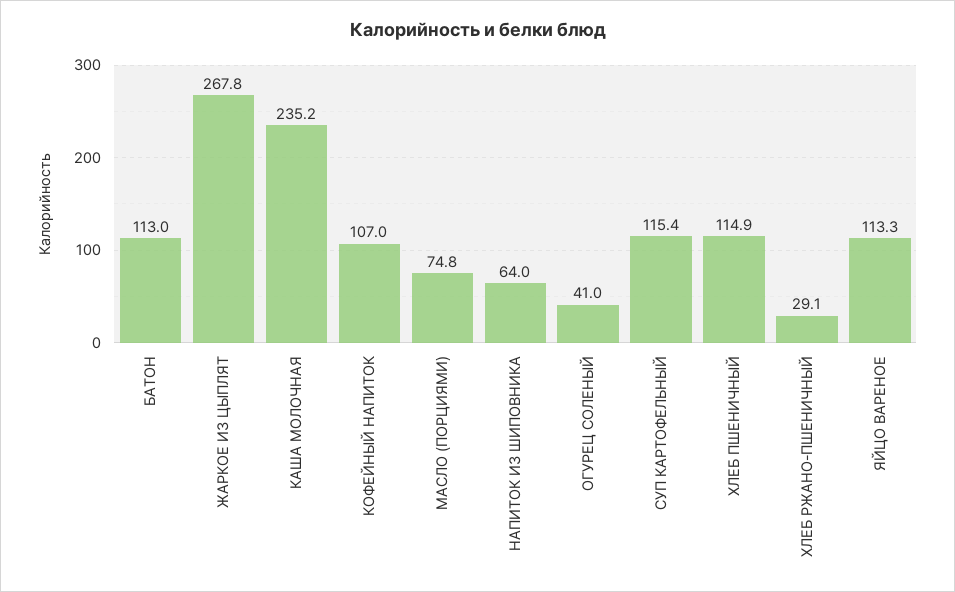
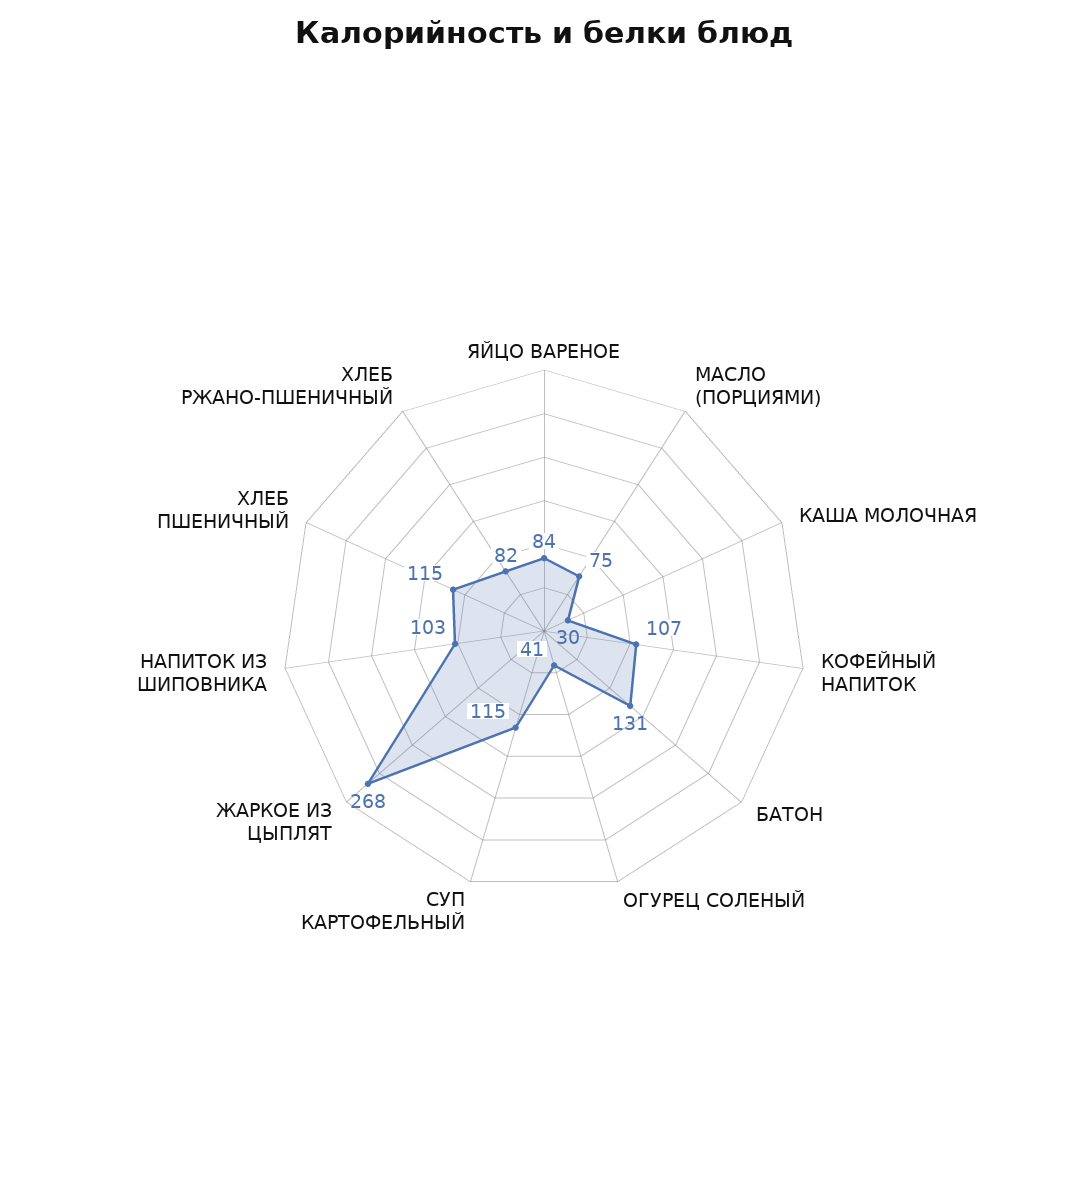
  {
-   "БАТОН": 113,
+   "БАТОН": 131,
    "ЖАРКОЕ ИЗ ЦЫПЛЯТ": 267.8,
-   "КАША МОЛОЧНАЯ": 235.2,
+   "КАША МОЛОЧНАЯ": 30,
    "КОФЕЙНЫЙ НАПИТОК": 107,
    "МАСЛО (ПОРЦИЯМИ)": 74.8,
-   "НАПИТОК ИЗ ШИПОВНИКА": 64,
+   "НАПИТОК ИЗ ШИПОВНИКА": 103,
    "ОГУРЕЦ СОЛЕНЫЙ": 41,
    "СУП КАРТОФЕЛЬНЫЙ": 115.4,
    "ХЛЕБ ПШЕНИЧНЫЙ": 114.9,
-   "ХЛЕБ РЖАНО-ПШЕНИЧНЫЙ": 29.1,
+   "ХЛЕБ РЖАНО-ПШЕНИЧНЫЙ": 82,
-   "ЯЙЦО ВАРЕНОЕ": 113.3
+   "ЯЙЦО ВАРЕНОЕ": 84
  }

